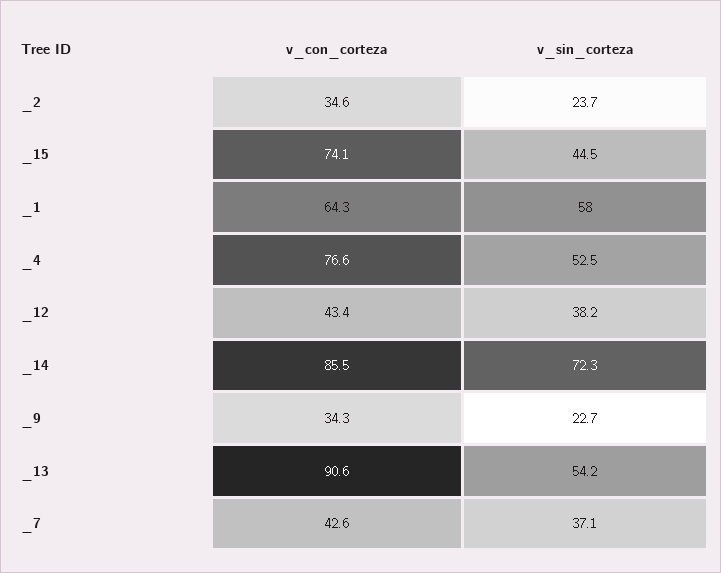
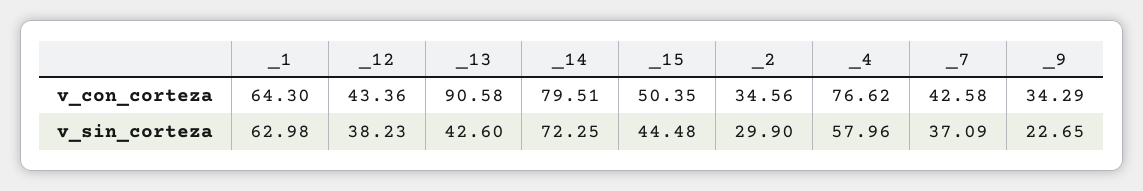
  {
    "v_con_corteza": {
      "_2": 34.56,
-     "_15": 74.1,
+     "_15": 50.35,
      "_1": 64.3,
      "_4": 76.62,
      "_12": 43.36,
-     "_14": 85.5,
+     "_14": 79.51,
      "_9": 34.29,
      "_13": 90.58,
      "_7": 42.58
    },
    "v_sin_corteza": {
-     "_2": 23.7,
+     "_2": 29.9,
      "_15": 44.48,
-     "_1": 58,
+     "_1": 62.98,
-     "_4": 52.5,
+     "_4": 57.96,
      "_12": 38.23,
      "_14": 72.25,
      "_9": 22.65,
-     "_13": 54.2,
+     "_13": 42.6,
      "_7": 37.09
    }
  }

